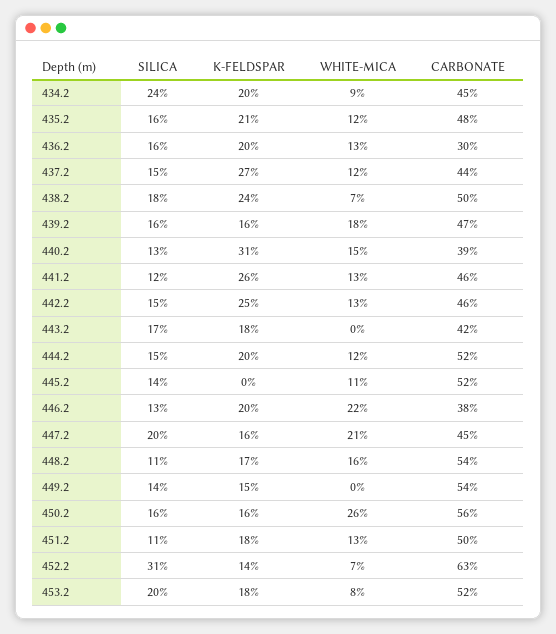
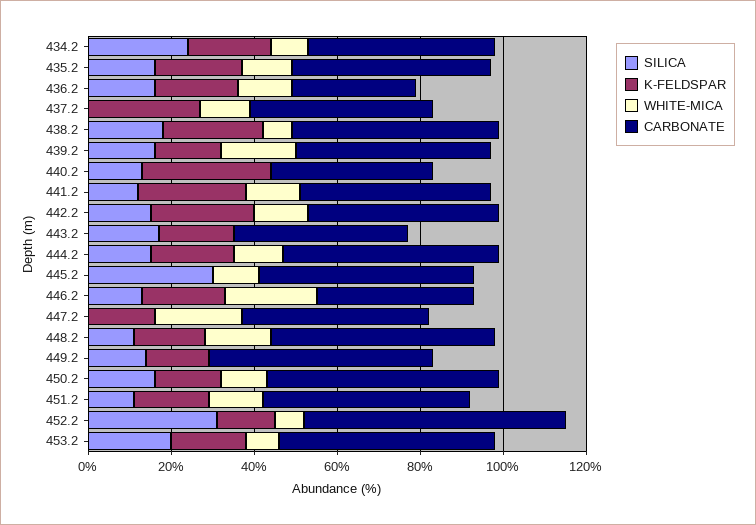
  {
    "SILICA": {
      "434.2": 24,
      "435.2": 16,
      "436.2": 16,
-     "437.2": 15,
+     "437.2": 0,
      "438.2": 18,
      "439.2": 16,
      "440.2": 13,
      "441.2": 12,
      "442.2": 15,
      "443.2": 17,
      "444.2": 15,
-     "445.2": 14,
+     "445.2": 30,
      "446.2": 13,
-     "447.2": 20,
+     "447.2": 0,
      "448.2": 11,
      "449.2": 14,
      "450.2": 16,
      "451.2": 11,
      "452.2": 31,
      "453.2": 20
    },
    "K-FELDSPAR": {
      "434.2": 20,
      "435.2": 21,
      "436.2": 20,
      "437.2": 27,
      "438.2": 24,
      "439.2": 16,
      "440.2": 31,
      "441.2": 26,
      "442.2": 25,
      "443.2": 18,
      "444.2": 20,
      "445.2": 0,
      "446.2": 20,
      "447.2": 16,
      "448.2": 17,
      "449.2": 15,
      "450.2": 16,
      "451.2": 18,
      "452.2": 14,
      "453.2": 18
    },
    "WHITE-MICA": {
      "434.2": 9,
      "435.2": 12,
      "436.2": 13,
      "437.2": 12,
      "438.2": 7,
      "439.2": 18,
-     "440.2": 15,
+     "440.2": 0,
      "441.2": 13,
      "442.2": 13,
      "443.2": 0,
      "444.2": 12,
      "445.2": 11,
      "446.2": 22,
      "447.2": 21,
      "448.2": 16,
      "449.2": 0,
-     "450.2": 26,
+     "450.2": 10,
      "451.2": 13,
      "452.2": 7,
      "453.2": 8
    },
    "CARBONATE": {
      "434.2": 45,
      "435.2": 48,
      "436.2": 30,
      "437.2": 44,
      "438.2": 50,
      "439.2": 47,
      "440.2": 39,
      "441.2": 46,
      "442.2": 46,
      "443.2": 42,
      "444.2": 52,
      "445.2": 52,
      "446.2": 38,
      "447.2": 45,
      "448.2": 54,
      "449.2": 54,
      "450.2": 56,
      "451.2": 50,
      "452.2": 63,
      "453.2": 52
    }
  }

